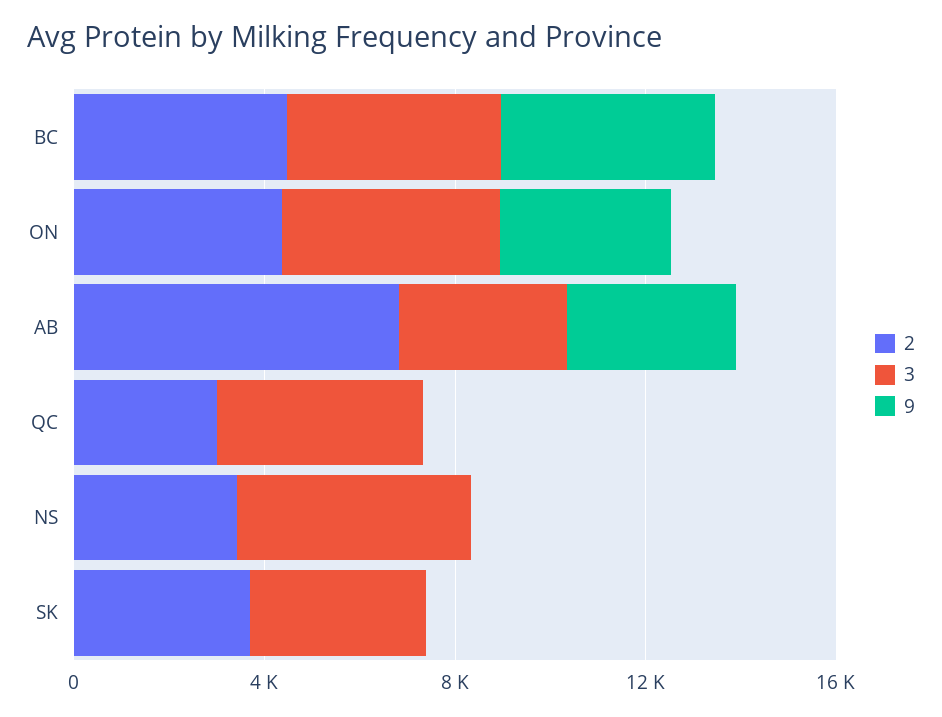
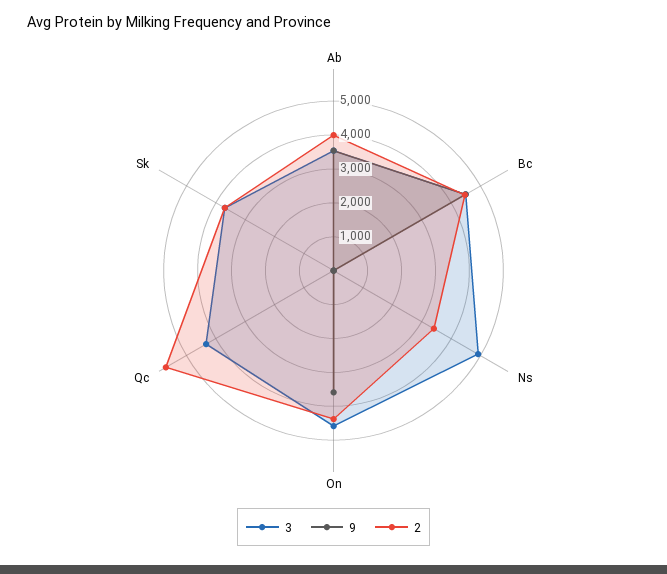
  {
    "2": {
      "BC": 4500,
      "ON": 4500,
-     "AB": 7000,
+     "AB": 4000,
-     "QC": 3000,
+     "QC": 5750,
      "NS": 3500,
      "SK": 3750
    },
    "3": {
      "BC": 4500,
      "ON": 4500,
      "AB": 3500,
      "QC": 4250,
      "NS": 5000,
      "SK": 3750
    },
    "9": {
      "BC": 4500,
      "ON": 3500,
      "AB": 3500,
      "QC": 0,
      "NS": 0,
      "SK": 0
    }
  }

